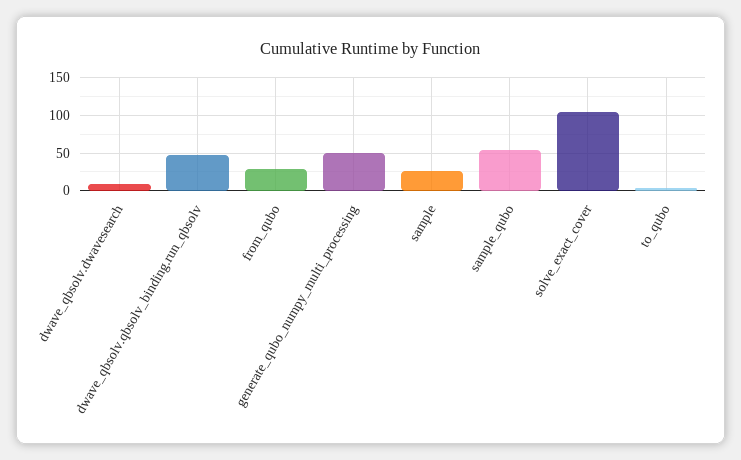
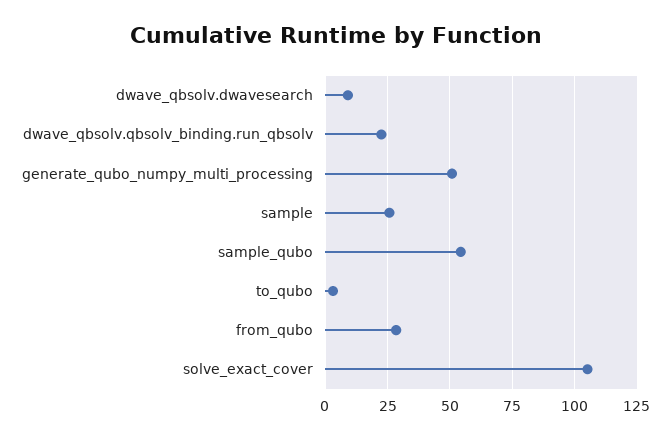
  {
    "dwave_qbsolv.dwavesearch": 10,
-   "dwave_qbsolv.qbsolv_binding.run_qbsolv": 50,
+   "dwave_qbsolv.qbsolv_binding.run_qbsolv": 22.5,
    "from_qubo": 27.5,
    "generate_qubo_numpy_multi_processing": 50,
    "sample": 25,
    "sample_qubo": 55,
    "solve_exact_cover": 105,
    "to_qubo": 2.5
  }

